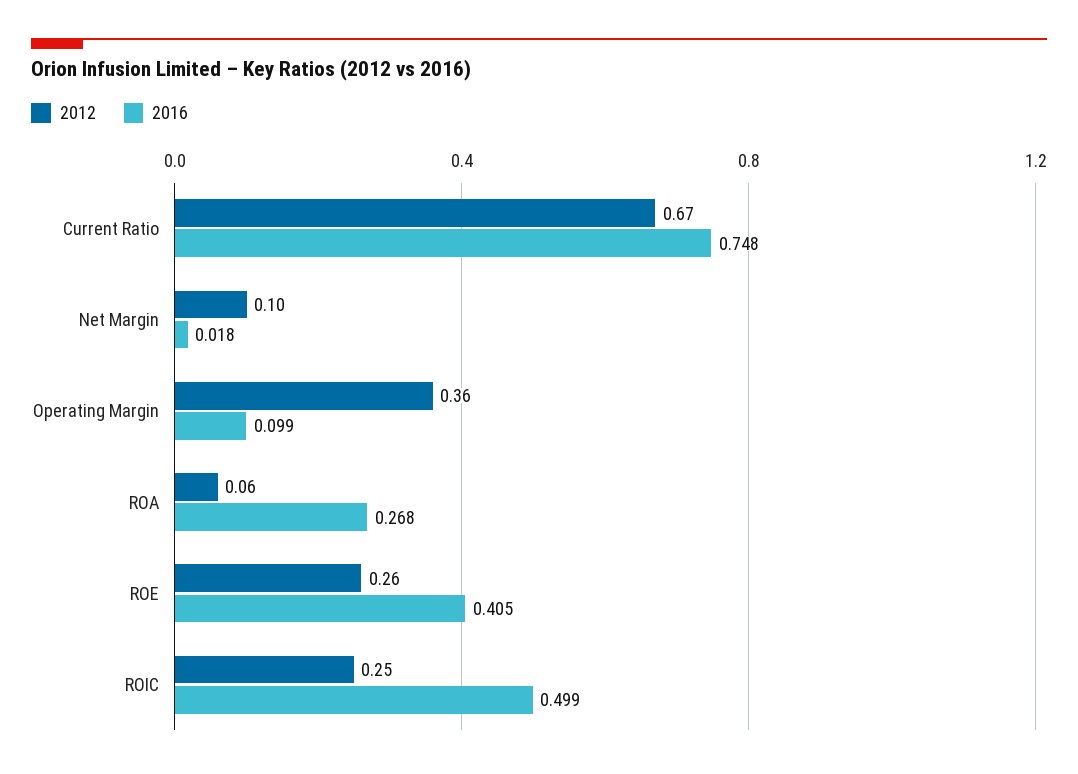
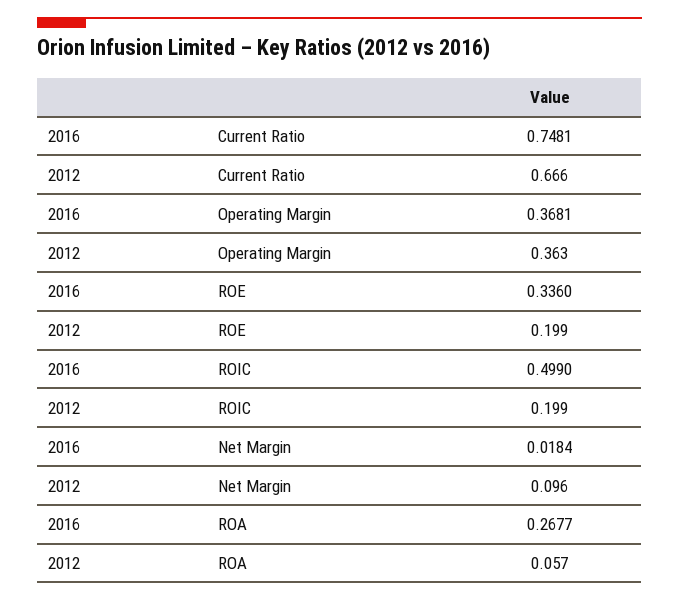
  {
    "2012": {
      "Current Ratio": 0.666,
      "Net Margin": 0.096,
      "Operating Margin": 0.363,
      "ROA": 0.057,
-     "ROE": 0.26,
+     "ROE": 0.199,
-     "ROIC": 0.25
+     "ROIC": 0.199
    },
    "2016": {
      "Current Ratio": 0.7481,
      "Net Margin": 0.0184,
-     "Operating Margin": 0.099,
+     "Operating Margin": 0.3681,
      "ROA": 0.2677,
-     "ROE": 0.405,
+     "ROE": 0.336,
      "ROIC": 0.499
    }
  }

